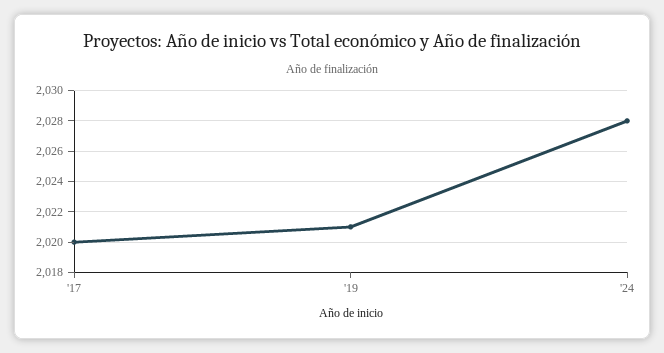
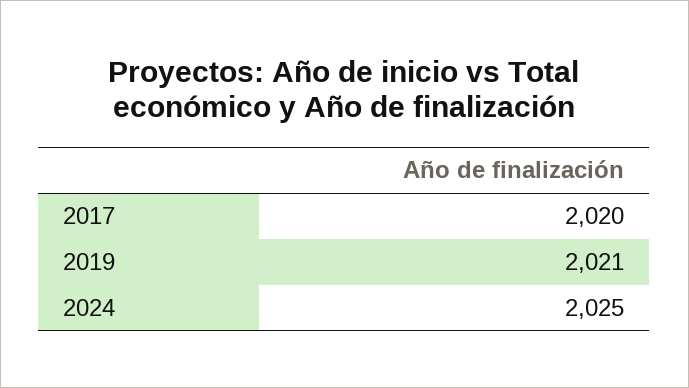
  {
    "'17": 2020,
    "'19": 2021,
-   "'24": 2028
+   "'24": 2025
  }

